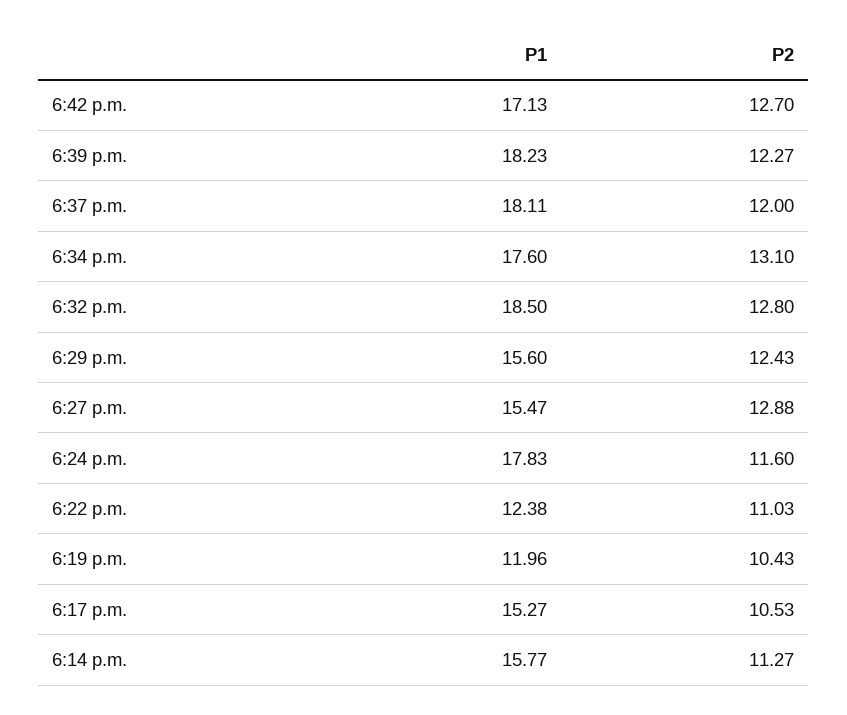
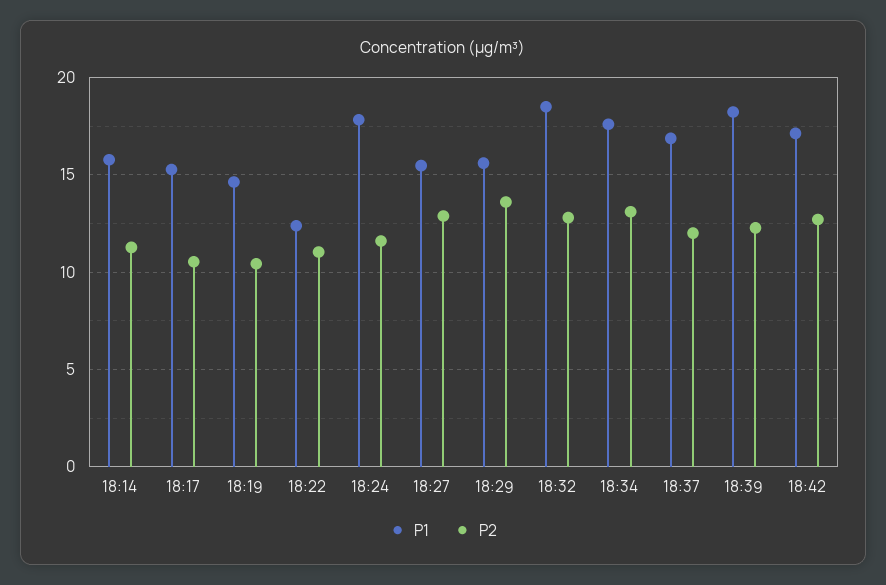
  {
    "P1": {
      "6:42 p.m.": 17.13,
      "6:39 p.m.": 18.23,
-     "6:37 p.m.": 18.11,
+     "6:37 p.m.": 17,
      "6:34 p.m.": 17.6,
      "6:32 p.m.": 18.5,
      "6:29 p.m.": 15.6,
      "6:27 p.m.": 15.47,
      "6:24 p.m.": 17.83,
      "6:22 p.m.": 12.38,
-     "6:19 p.m.": 11.96,
+     "6:19 p.m.": 14.5,
      "6:17 p.m.": 15.27,
      "6:14 p.m.": 15.77
    },
    "P2": {
      "6:42 p.m.": 12.7,
      "6:39 p.m.": 12.27,
      "6:37 p.m.": 12,
      "6:34 p.m.": 13.1,
      "6:32 p.m.": 12.8,
-     "6:29 p.m.": 12.43,
+     "6:29 p.m.": 13.5,
      "6:27 p.m.": 12.88,
      "6:24 p.m.": 11.6,
      "6:22 p.m.": 11.03,
      "6:19 p.m.": 10.43,
      "6:17 p.m.": 10.53,
      "6:14 p.m.": 11.27
    }
  }

